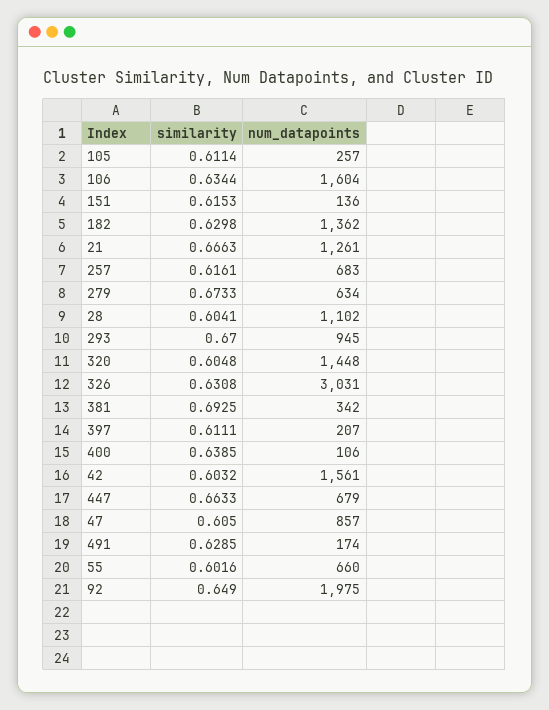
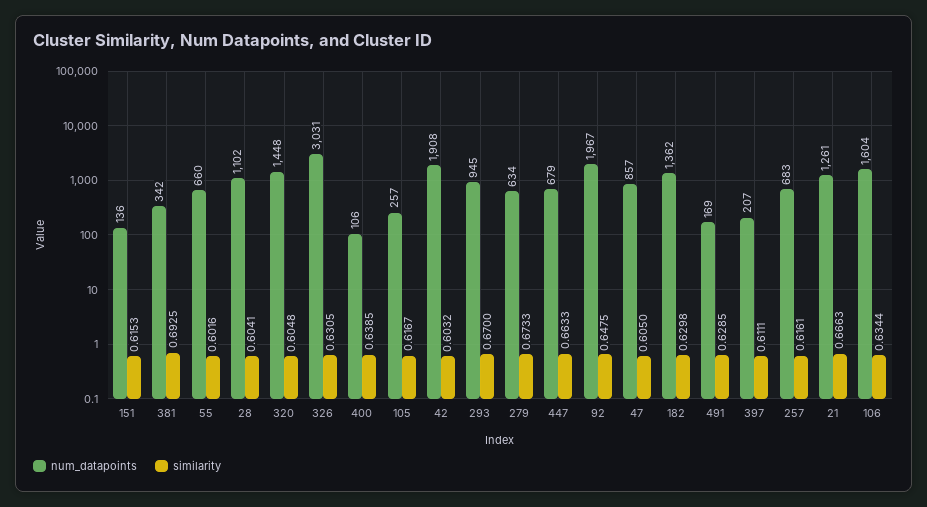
  {
    "similarity": {
-     "105": 0.6114,
+     "105": 0.6167,
      "106": 0.6344,
      "151": 0.6153,
      "182": 0.6298,
      "21": 0.6663,
      "257": 0.6161,
      "279": 0.6733,
      "28": 0.6041,
      "293": 0.67,
      "320": 0.6048,
-     "326": 0.6308,
+     "326": 0.6305,
      "381": 0.6925,
      "397": 0.6111,
      "400": 0.6385,
      "42": 0.6032,
      "447": 0.6633,
      "47": 0.605,
      "491": 0.6285,
      "55": 0.6016,
-     "92": 0.649
+     "92": 0.6475
    },
    "num_datapoints": {
      "105": 257,
      "106": 1604,
      "151": 136,
      "182": 1362,
      "21": 1261,
      "257": 683,
      "279": 634,
      "28": 1102,
      "293": 945,
      "320": 1448,
      "326": 3031,
      "381": 342,
      "397": 207,
      "400": 106,
-     "42": 1561,
+     "42": 1908,
      "447": 679,
      "47": 857,
-     "491": 174,
+     "491": 169,
      "55": 660,
-     "92": 1975
+     "92": 1967
    }
  }

